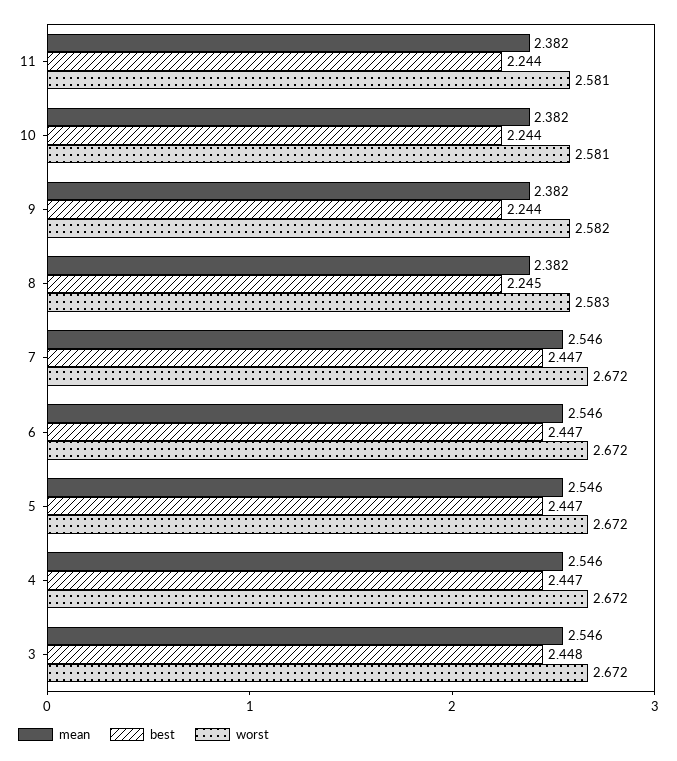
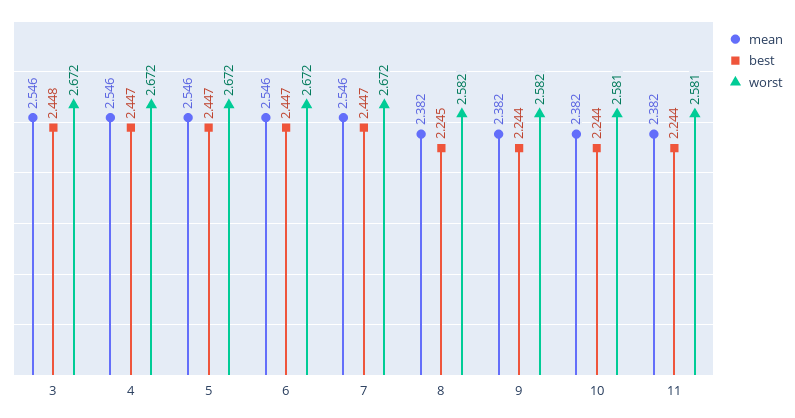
  {
    "mean": {
      "11": 2.382,
      "10": 2.382,
      "9": 2.382,
      "8": 2.382,
      "7": 2.546,
      "6": 2.546,
      "5": 2.546,
      "4": 2.546,
      "3": 2.546
    },
    "best": {
      "11": 2.244,
      "10": 2.244,
      "9": 2.244,
      "8": 2.245,
      "7": 2.447,
      "6": 2.447,
      "5": 2.447,
      "4": 2.447,
      "3": 2.448
    },
    "worst": {
      "11": 2.581,
      "10": 2.581,
      "9": 2.582,
-     "8": 2.583,
+     "8": 2.582,
      "7": 2.672,
      "6": 2.672,
      "5": 2.672,
      "4": 2.672,
      "3": 2.672
    }
  }

